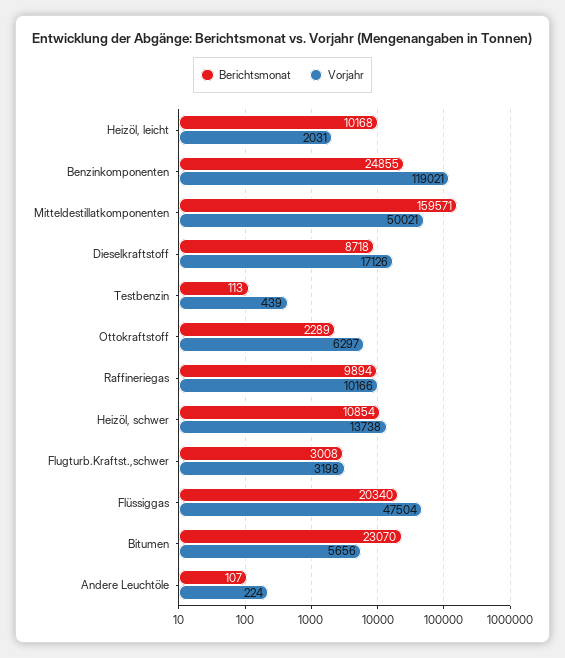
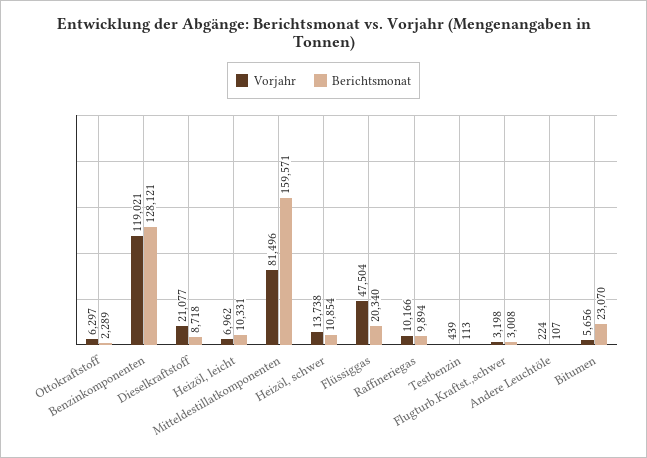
  {
    "Berichtsmonat": {
-     "Heizöl, leicht": 10168,
+     "Heizöl, leicht": 10331,
-     "Benzinkomponenten": 24855,
+     "Benzinkomponenten": 128121,
      "Mitteldestillatkomponenten": 159571,
      "Dieselkraftstoff": 8718,
      "Testbenzin": 113,
      "Ottokraftstoff": 2289,
      "Raffineriegas": 9894,
      "Heizöl, schwer": 10854,
      "Flugturb.Kraftst.,schwer": 3008,
      "Flüssiggas": 20340,
      "Bitumen": 23070,
      "Andere Leuchtöle": 107
    },
    "Vorjahr": {
-     "Heizöl, leicht": 2031,
+     "Heizöl, leicht": 6962,
      "Benzinkomponenten": 119021,
-     "Mitteldestillatkomponenten": 50021,
+     "Mitteldestillatkomponenten": 81496,
-     "Dieselkraftstoff": 17126,
+     "Dieselkraftstoff": 21077,
      "Testbenzin": 439,
      "Ottokraftstoff": 6297,
      "Raffineriegas": 10166,
      "Heizöl, schwer": 13738,
      "Flugturb.Kraftst.,schwer": 3198,
      "Flüssiggas": 47504,
      "Bitumen": 5656,
      "Andere Leuchtöle": 224
    }
  }

